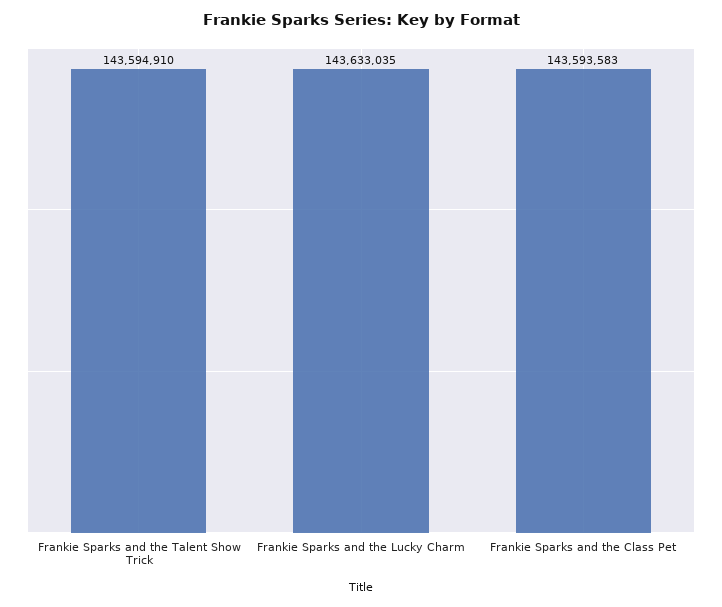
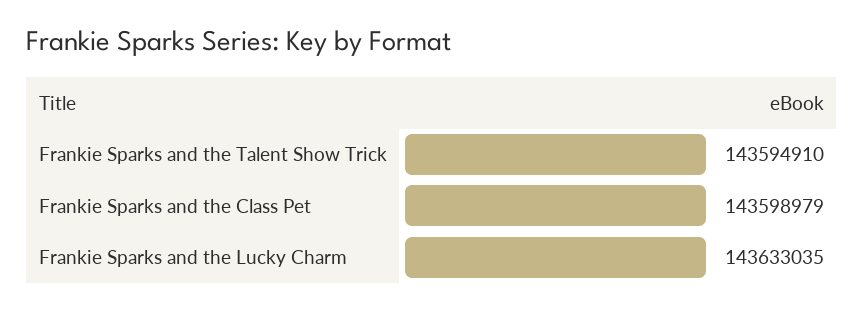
  {
    "Frankie Sparks and the Talent Show Trick": 143594910,
    "Frankie Sparks and the Lucky Charm": 143633035,
-   "Frankie Sparks and the Class Pet": 143593583
+   "Frankie Sparks and the Class Pet": 143598979
  }

